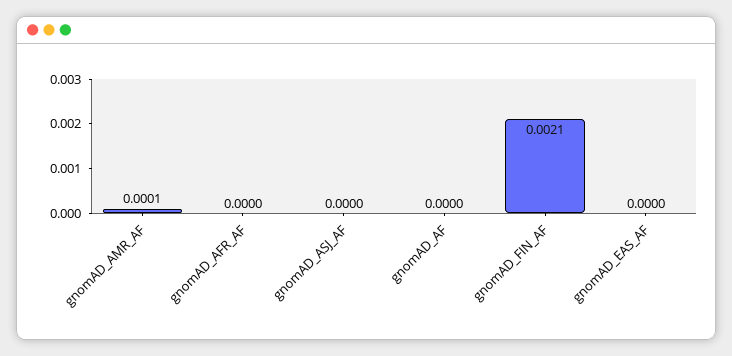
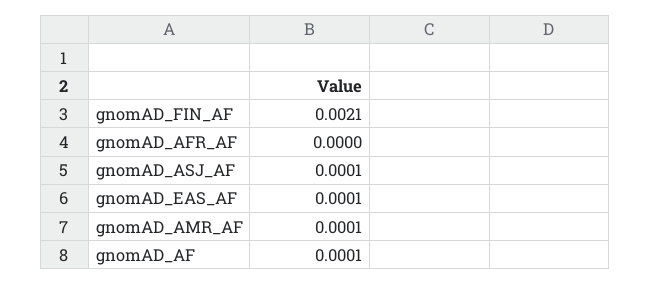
  {
    "gnomAD_AMR_AF": 0.0001,
    "gnomAD_AFR_AF": 0,
-   "gnomAD_ASJ_AF": 0,
+   "gnomAD_ASJ_AF": 0.0001,
-   "gnomAD_AF": 0,
+   "gnomAD_AF": 0.0001,
    "gnomAD_FIN_AF": 0.0021,
-   "gnomAD_EAS_AF": 0
+   "gnomAD_EAS_AF": 0.0001
  }

